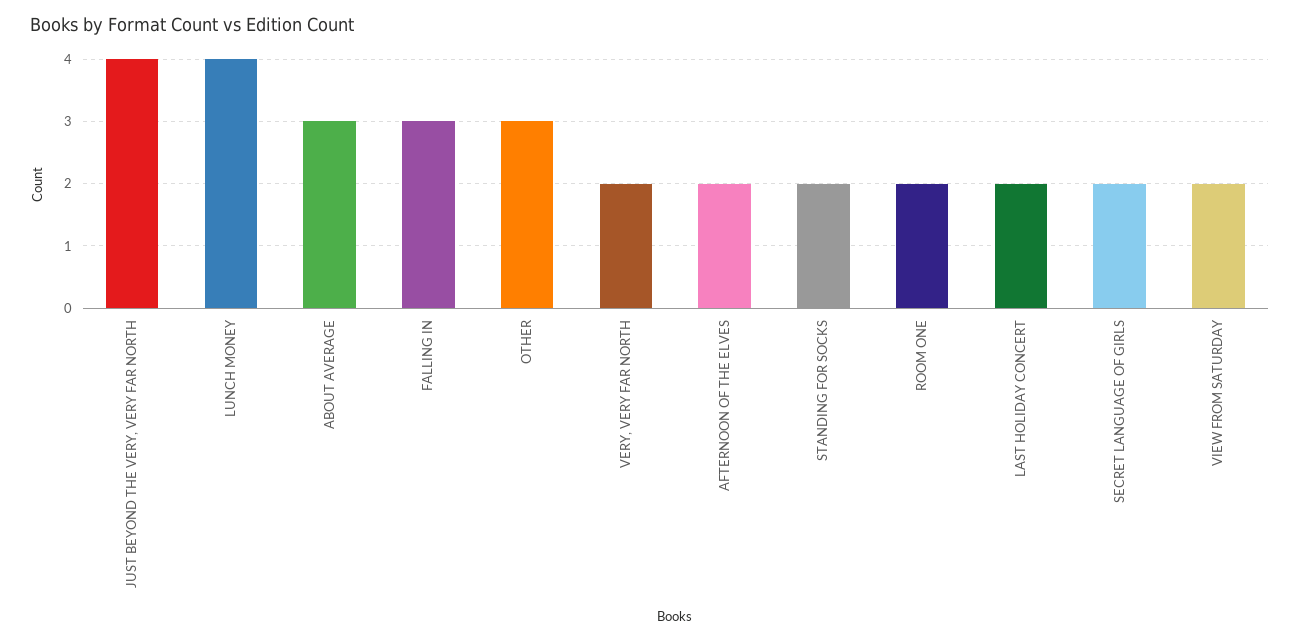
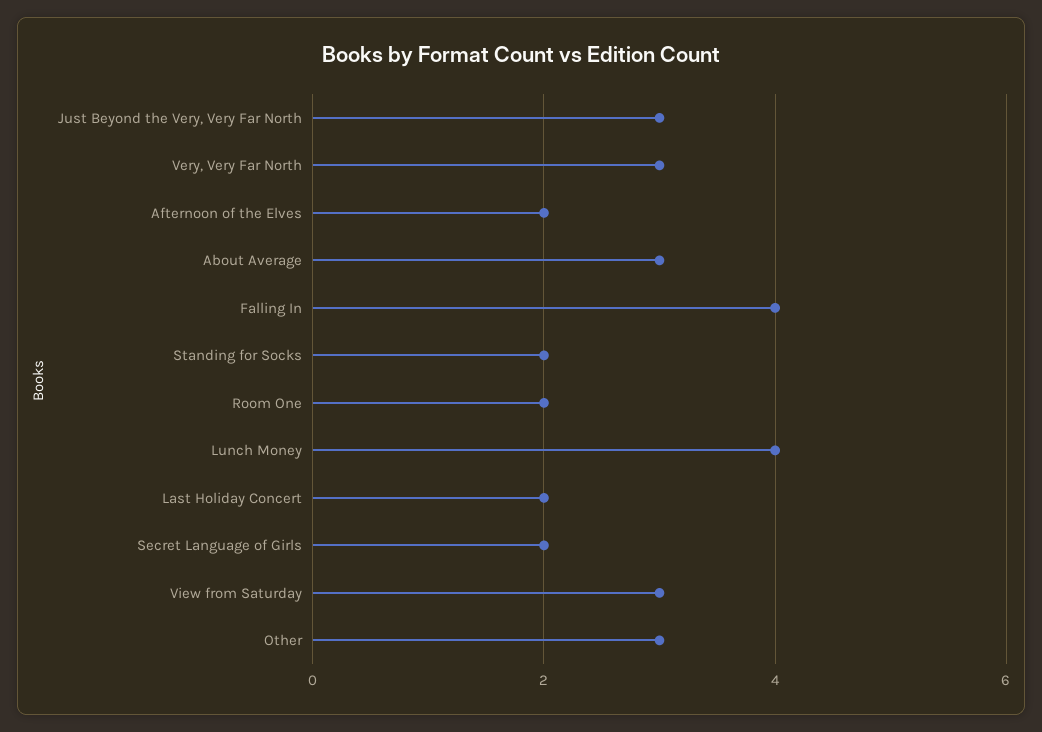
  {
-   "JUST BEYOND THE VERY, VERY FAR NORTH": 4,
+   "JUST BEYOND THE VERY, VERY FAR NORTH": 3,
    "LUNCH MONEY": 4,
    "ABOUT AVERAGE": 3,
-   "FALLING IN": 3,
+   "FALLING IN": 4,
    "OTHER": 3,
-   "VERY, VERY FAR NORTH": 2,
+   "VERY, VERY FAR NORTH": 3,
    "AFTERNOON OF THE ELVES": 2,
    "STANDING FOR SOCKS": 2,
    "ROOM ONE": 2,
    "LAST HOLIDAY CONCERT": 2,
    "SECRET LANGUAGE OF GIRLS": 2,
-   "VIEW FROM SATURDAY": 2
+   "VIEW FROM SATURDAY": 3
  }

